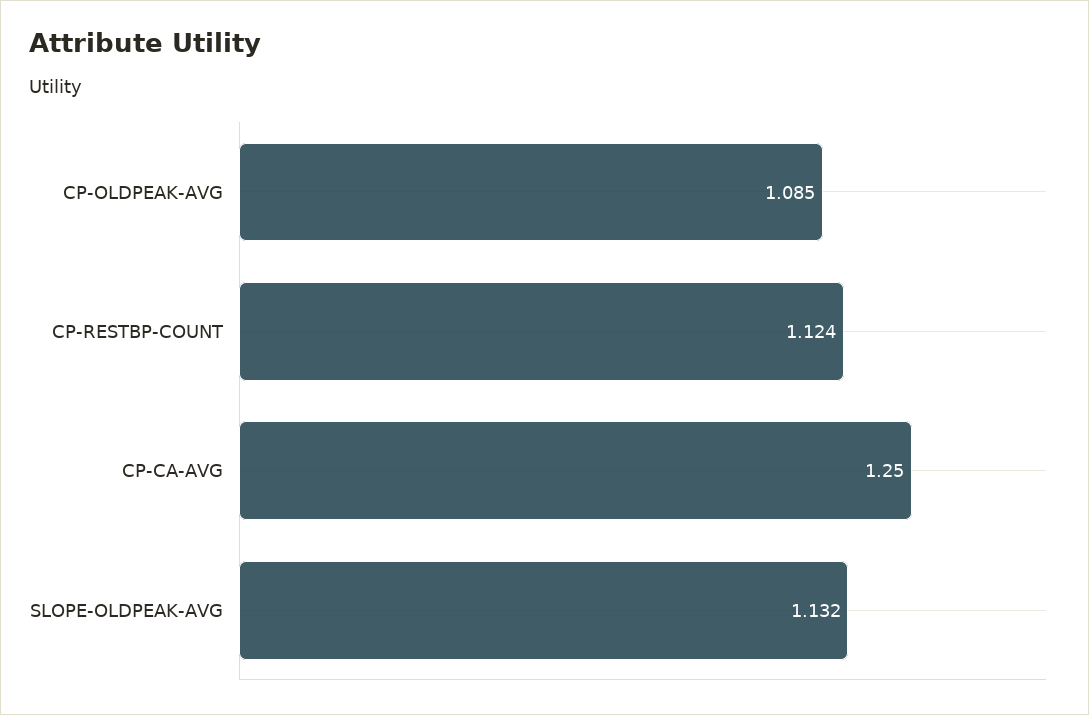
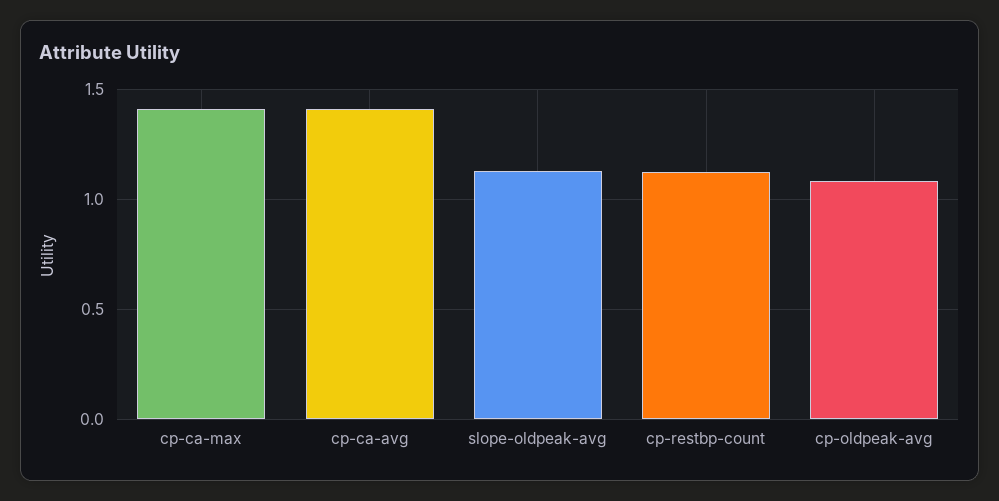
  {
    "CP-OLDPEAK-AVG": 1.085,
    "CP-RESTBP-COUNT": 1.124,
-   "CP-CA-AVG": 1.25,
+   "CP-CA-AVG": 1.4,
-   "SLOPE-OLDPEAK-AVG": 1.132
+   "SLOPE-OLDPEAK-AVG": 1.132,
+   "cp-ca-max": 1.4
  }

